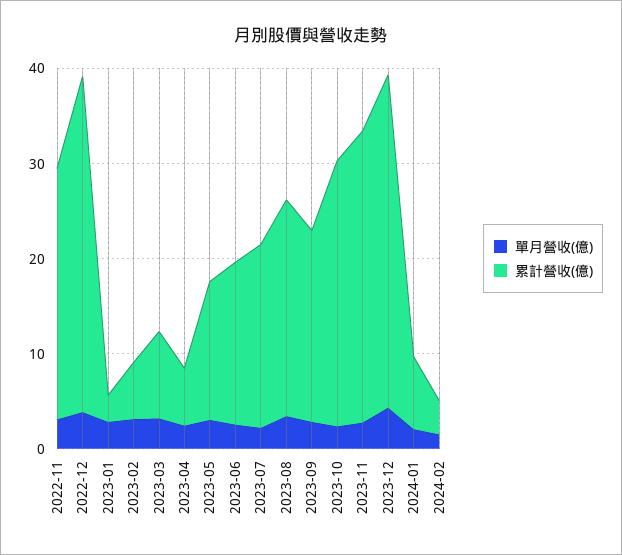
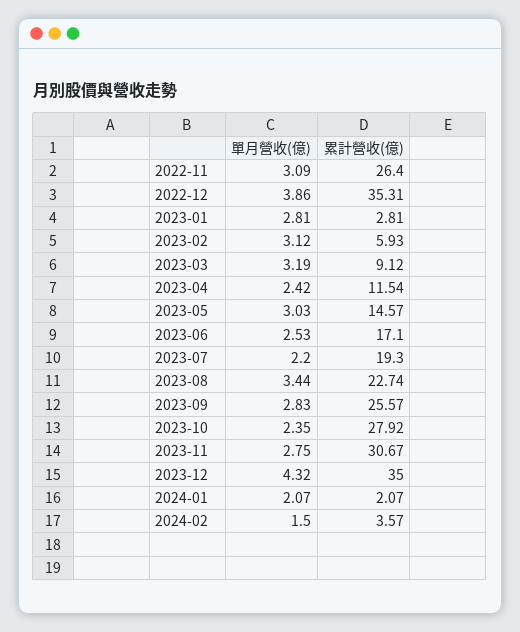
  {
    "單月營收(億)": {
      "2022-11": 3.09,
      "2022-12": 3.86,
      "2023-01": 2.81,
      "2023-02": 3.12,
      "2023-03": 3.19,
      "2023-04": 2.42,
      "2023-05": 3.03,
      "2023-06": 2.53,
      "2023-07": 2.2,
      "2023-08": 3.44,
      "2023-09": 2.83,
      "2023-10": 2.35,
      "2023-11": 2.75,
      "2023-12": 4.32,
      "2024-01": 2.07,
      "2024-02": 1.5
    },
    "累計營收(億)": {
      "2022-11": 26.4,
      "2022-12": 35.31,
      "2023-01": 2.81,
      "2023-02": 5.93,
      "2023-03": 9.12,
-     "2023-04": 6,
+     "2023-04": 11.54,
      "2023-05": 14.57,
      "2023-06": 17.1,
      "2023-07": 19.3,
      "2023-08": 22.74,
-     "2023-09": 20,
+     "2023-09": 25.57,
      "2023-10": 27.92,
      "2023-11": 30.67,
      "2023-12": 35,
-     "2024-01": 8,
+     "2024-01": 2.07,
      "2024-02": 3.57
    }
  }

